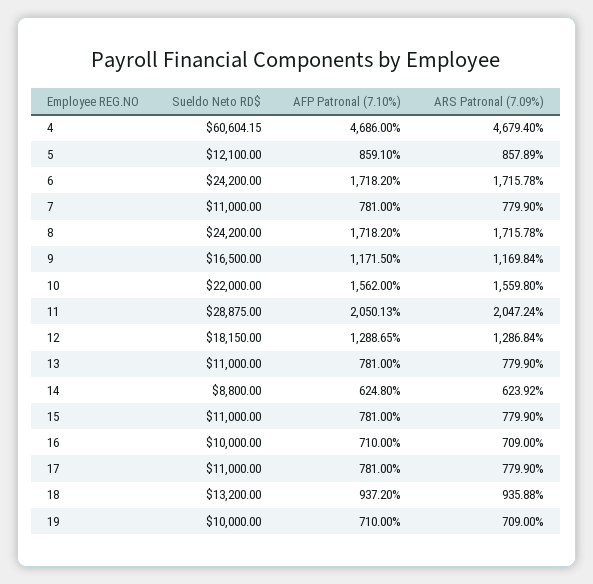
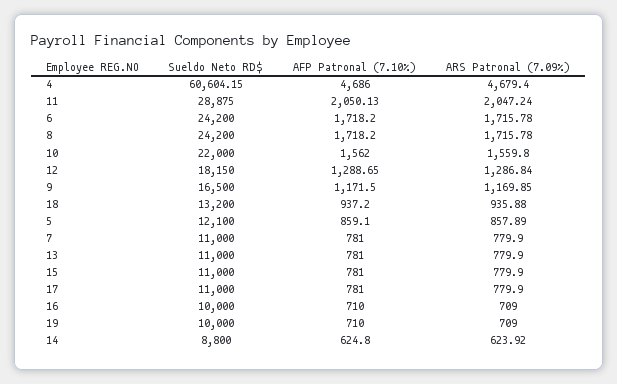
  {
    "Sueldo Neto RD$": {
      "4": 60604.15,
      "5": 12100,
      "6": 24200,
      "7": 11000,
      "8": 24200,
      "9": 16500,
      "10": 22000,
      "11": 28875,
      "12": 18150,
      "13": 11000,
      "14": 8800,
      "15": 11000,
      "16": 10000,
      "17": 11000,
      "18": 13200,
      "19": 10000
    },
    "AFP Patronal (7.10%)": {
      "4": 4686,
      "5": 859.1,
      "6": 1718.2,
      "7": 781,
      "8": 1718.2,
      "9": 1171.5,
      "10": 1562,
      "11": 2050.13,
      "12": 1288.65,
      "13": 781,
      "14": 624.8,
      "15": 781,
      "16": 710,
      "17": 781,
      "18": 937.2,
      "19": 710
    },
    "ARS Patronal (7.09%)": {
      "4": 4679.4,
      "5": 857.89,
      "6": 1715.78,
      "7": 779.9,
      "8": 1715.78,
-     "9": 1169.84,
+     "9": 1169.85,
      "10": 1559.8,
      "11": 2047.24,
      "12": 1286.84,
      "13": 779.9,
      "14": 623.92,
      "15": 779.9,
      "16": 709,
      "17": 779.9,
      "18": 935.88,
      "19": 709
    }
  }

